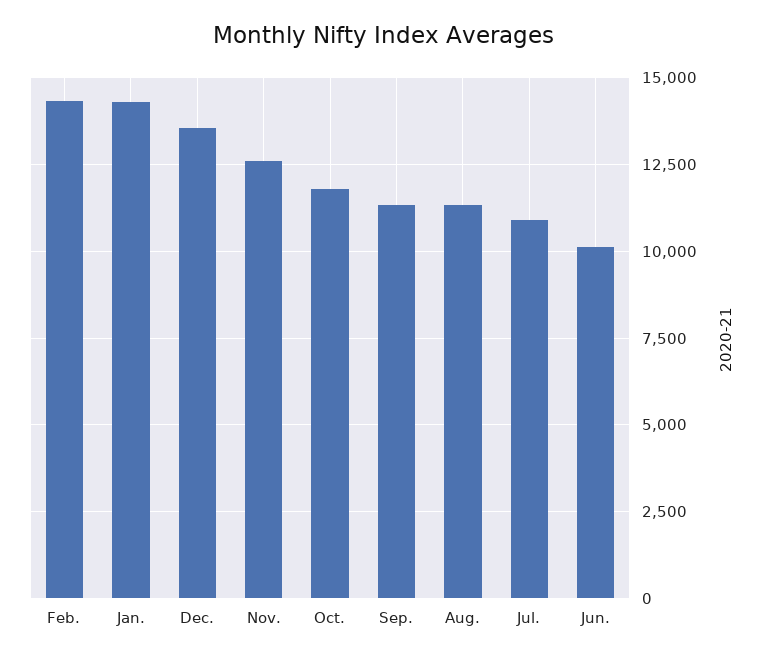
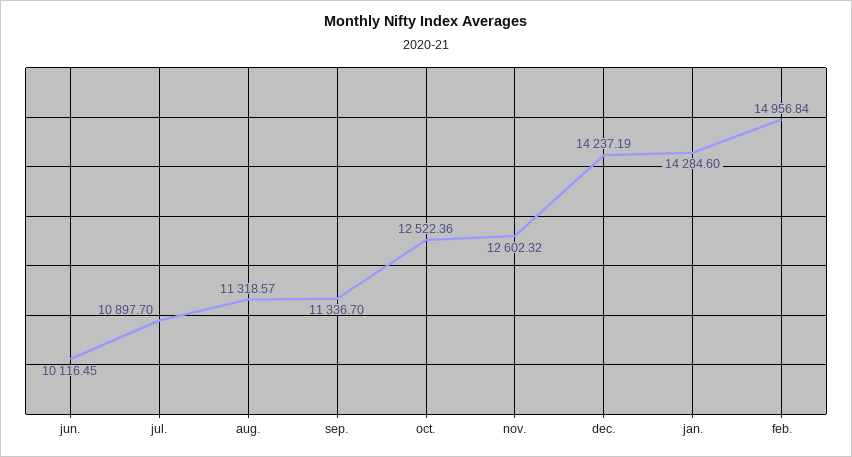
  {
-   "Feb.": 14250,
+   "Feb.": 14956.84,
    "Jan.": 14284.6,
-   "Dec.": 13500,
+   "Dec.": 14237.19,
    "Nov.": 12602.32,
-   "Oct.": 11750,
+   "Oct.": 12522.36,
    "Sep.": 11336.7,
    "Aug.": 11318.57,
    "Jul.": 10897.7,
    "Jun.": 10116.45
  }

